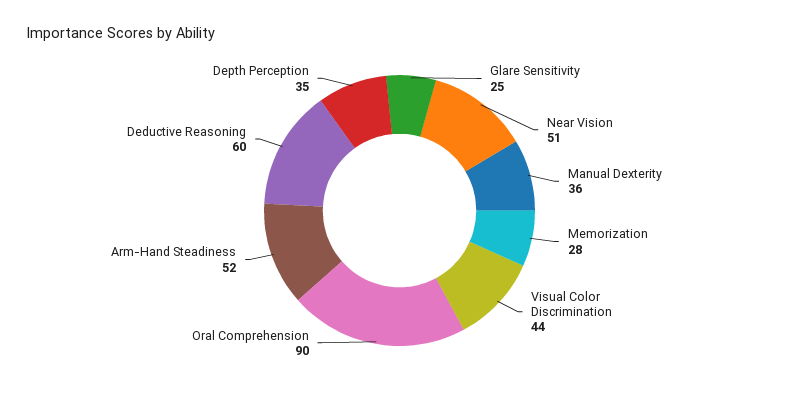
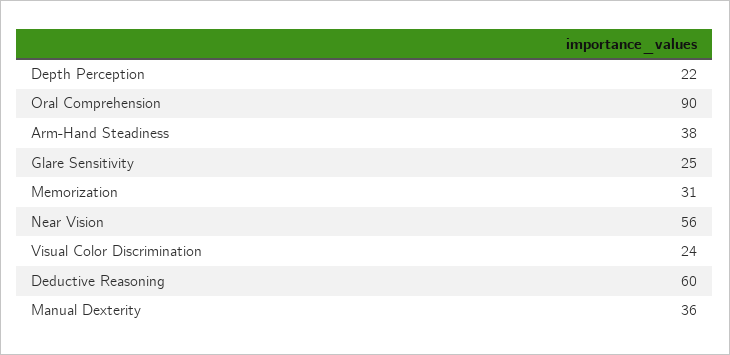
  {
    "Glare Sensitivity": 25,
-   "Near Vision": 51,
+   "Near Vision": 56,
    "Manual Dexterity": 36,
-   "Memorization": 28,
+   "Memorization": 31,
-   "Visual Color Discrimination": 44,
+   "Visual Color Discrimination": 24,
    "Oral Comprehension": 90,
-   "Arm-Hand Steadiness": 52,
+   "Arm-Hand Steadiness": 38,
    "Deductive Reasoning": 60,
-   "Depth Perception": 35
+   "Depth Perception": 22
  }

